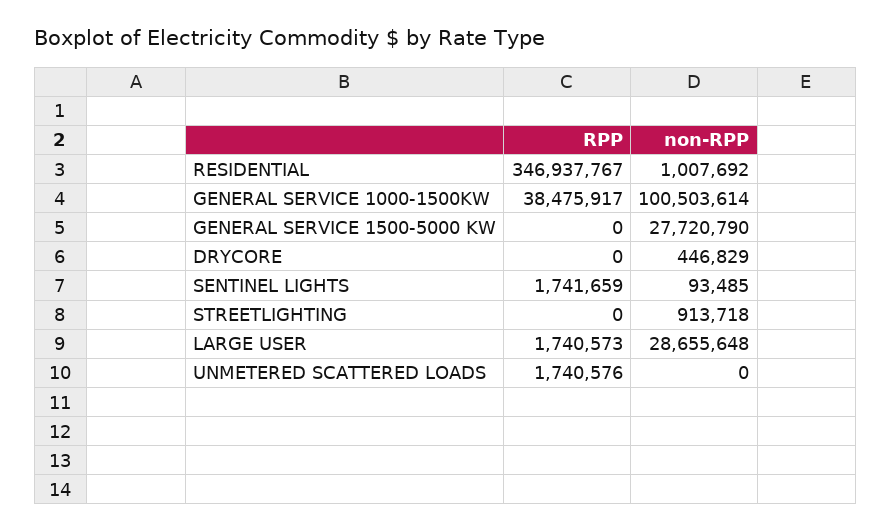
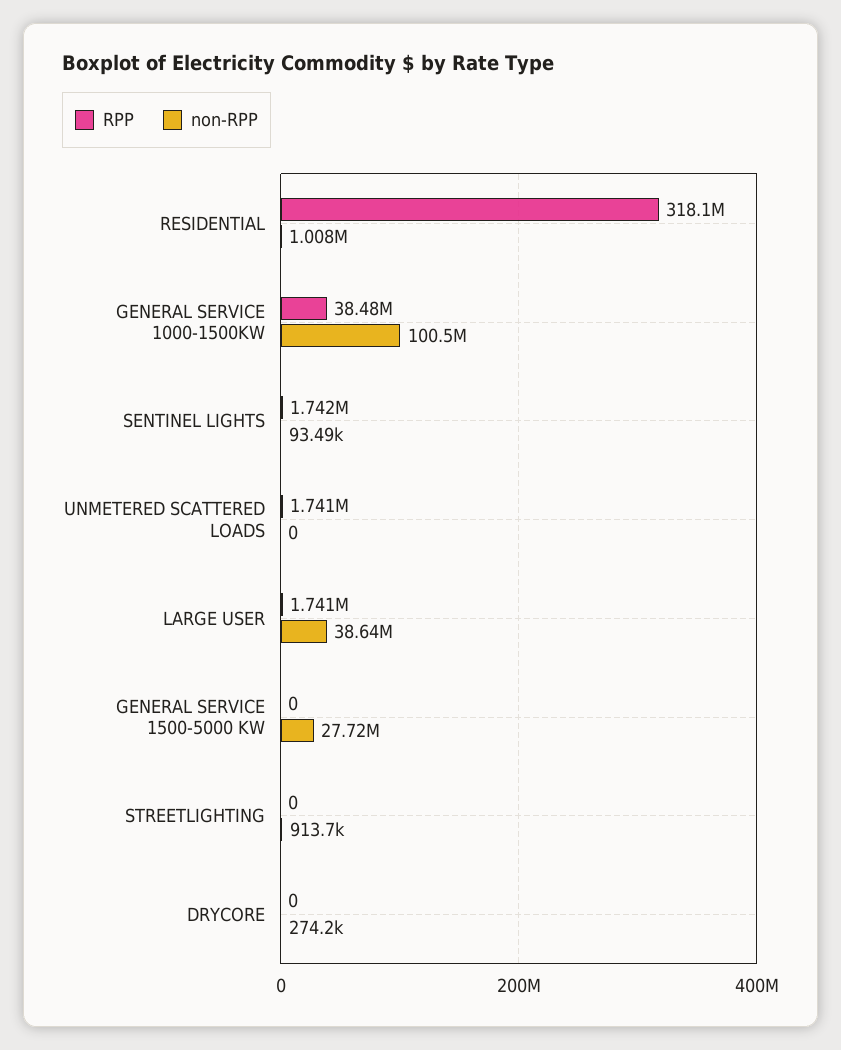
  {
    "RPP": {
-     "RESIDENTIAL": 346937767,
+     "RESIDENTIAL": 318100000,
      "GENERAL SERVICE 1000-1500KW": 38475917,
      "GENERAL SERVICE 1500-5000 KW": 0,
      "DRYCORE": 0,
      "SENTINEL LIGHTS": 1741659,
      "STREETLIGHTING": 0,
      "LARGE USER": 1740573,
      "UNMETERED SCATTERED LOADS": 1740576
    },
    "non-RPP": {
      "RESIDENTIAL": 1007692,
      "GENERAL SERVICE 1000-1500KW": 100503614,
      "GENERAL SERVICE 1500-5000 KW": 27720790,
-     "DRYCORE": 446829,
+     "DRYCORE": 274200,
      "SENTINEL LIGHTS": 93485,
      "STREETLIGHTING": 913718,
-     "LARGE USER": 28655648,
+     "LARGE USER": 38640000,
      "UNMETERED SCATTERED LOADS": 0
    }
  }

